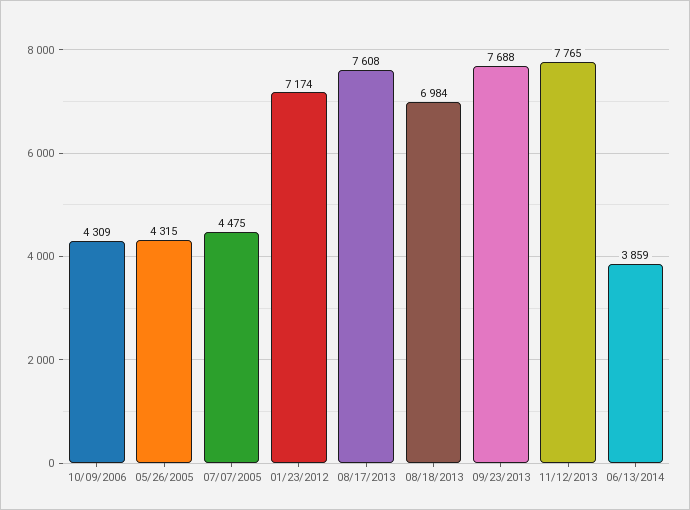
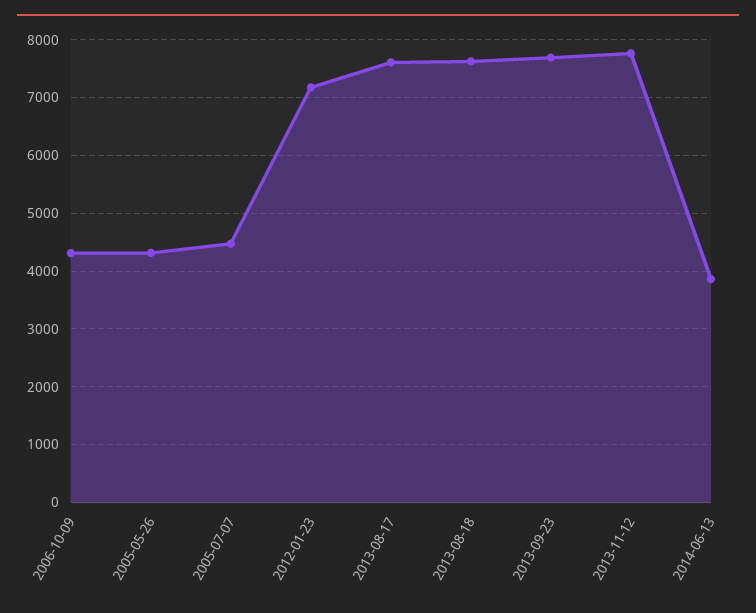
  {
    "10/09/2006": 4309,
    "05/26/2005": 4315,
    "07/07/2005": 4475,
    "01/23/2012": 7174,
    "08/17/2013": 7608,
-   "08/18/2013": 6984,
+   "08/18/2013": 7600,
    "09/23/2013": 7688,
    "11/12/2013": 7765,
    "06/13/2014": 3859
  }

